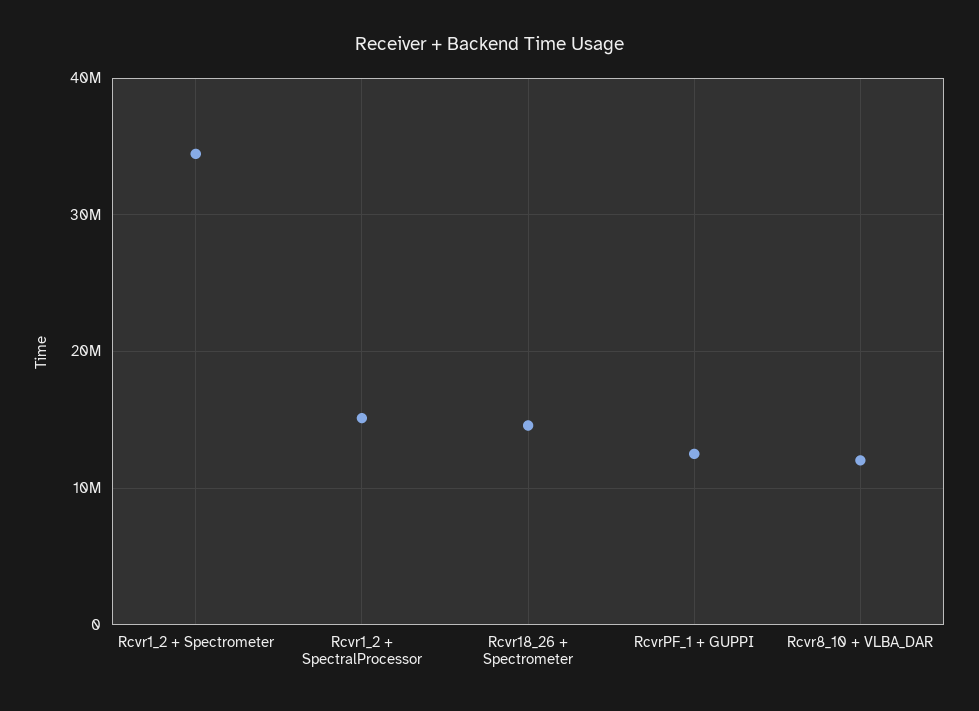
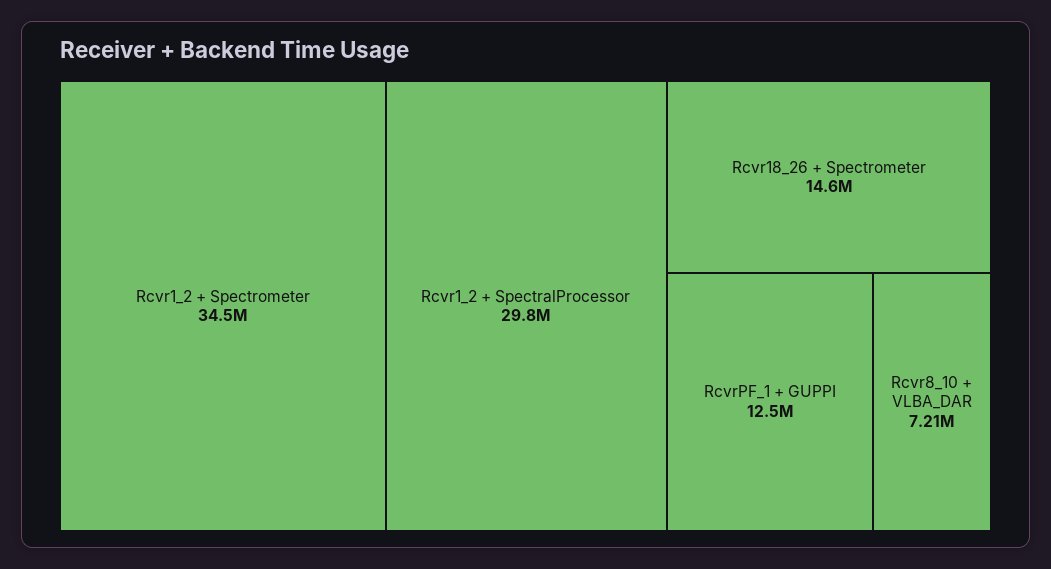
  {
    "Rcvr1_2 + Spectrometer": 34500000,
-   "Rcvr1_2 + SpectralProcessor": 15000000,
+   "Rcvr1_2 + SpectralProcessor": 29800000,
    "Rcvr18_26 + Spectrometer": 14600000,
    "RcvrPF_1 + GUPPI": 12500000,
-   "Rcvr8_10 + VLBA_DAR": 12000000
+   "Rcvr8_10 + VLBA_DAR": 7210000
  }

